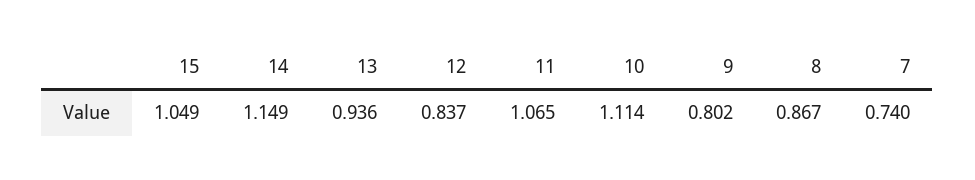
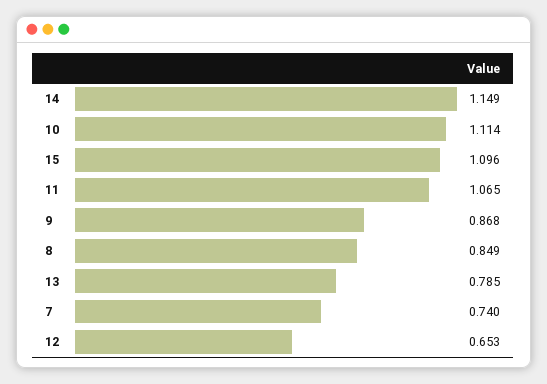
  {
-   "15": 1.049,
+   "15": 1.096,
    "14": 1.149,
-   "13": 0.936,
+   "13": 0.785,
-   "12": 0.837,
+   "12": 0.653,
    "11": 1.065,
    "10": 1.114,
-   "9": 0.802,
+   "9": 0.868,
-   "8": 0.867,
+   "8": 0.849,
    "7": 0.74
  }

